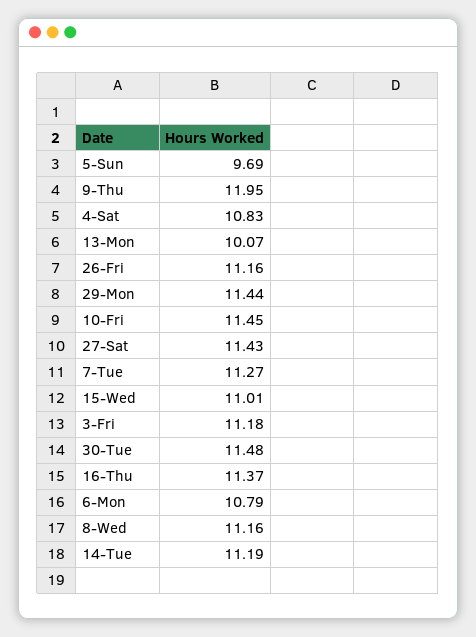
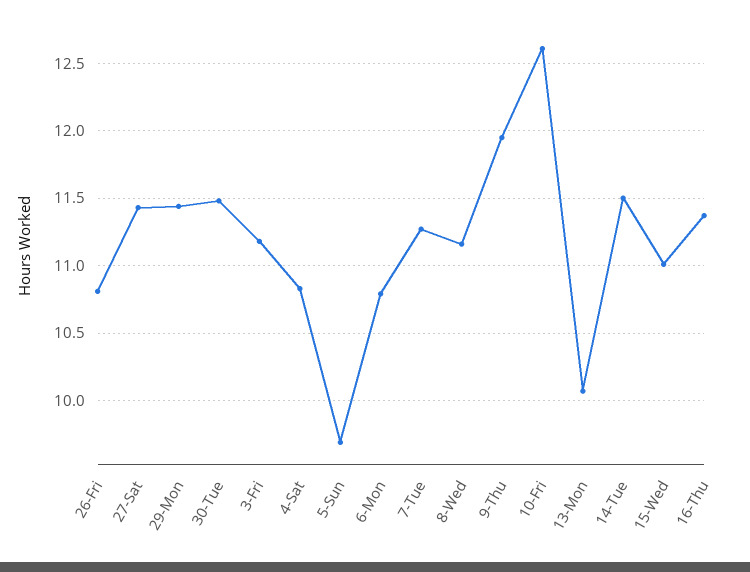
  {
    "5-Sun": 9.69,
    "9-Thu": 11.95,
    "4-Sat": 10.83,
    "13-Mon": 10.07,
-   "26-Fri": 11.16,
+   "26-Fri": 10.8,
    "29-Mon": 11.44,
-   "10-Fri": 11.45,
+   "10-Fri": 12.6,
    "27-Sat": 11.43,
    "7-Tue": 11.27,
    "15-Wed": 11.01,
    "3-Fri": 11.18,
    "30-Tue": 11.48,
    "16-Thu": 11.37,
    "6-Mon": 10.79,
    "8-Wed": 11.16,
-   "14-Tue": 11.19
+   "14-Tue": 11.5
  }

